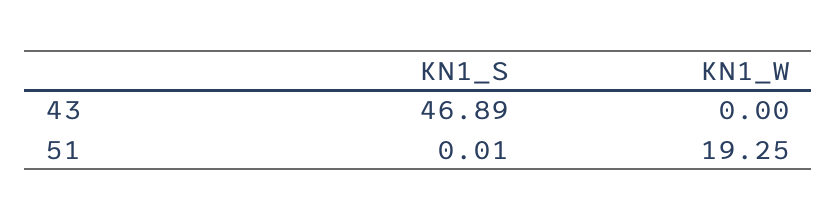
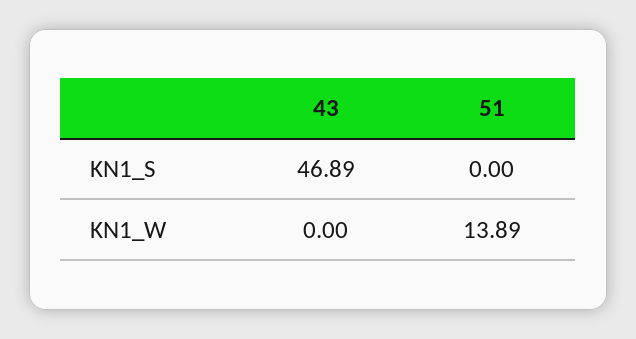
  {
    "KN1_S": {
      "43": 46.89,
-     "51": 0.01
+     "51": 0
    },
    "KN1_W": {
      "43": 0,
-     "51": 19.25
+     "51": 13.89
    }
  }

